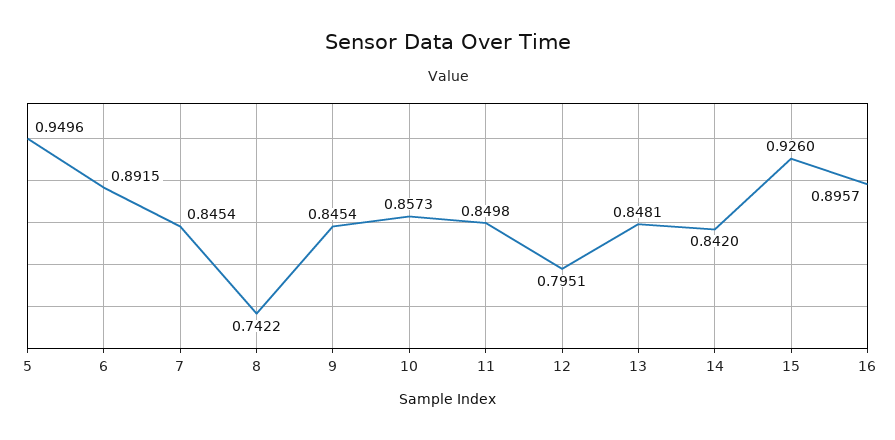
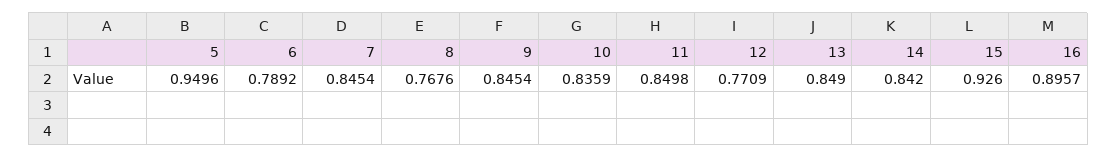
  {
    "5": 0.9496,
-   "6": 0.8915,
+   "6": 0.7892,
    "7": 0.8454,
-   "8": 0.7422,
+   "8": 0.7676,
    "9": 0.8454,
-   "10": 0.8573,
+   "10": 0.8359,
    "11": 0.8498,
-   "12": 0.7951,
+   "12": 0.7709,
-   "13": 0.8481,
+   "13": 0.849,
    "14": 0.842,
    "15": 0.926,
    "16": 0.8957
  }

